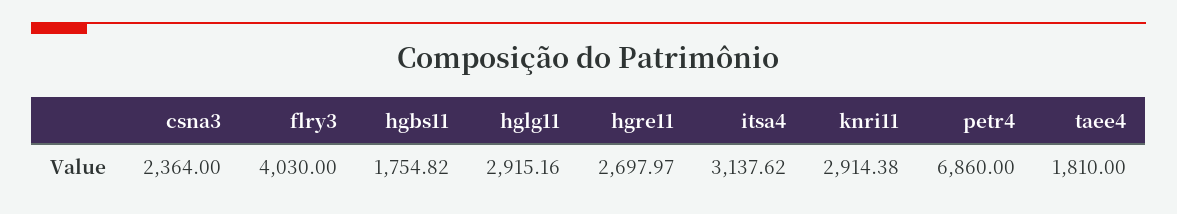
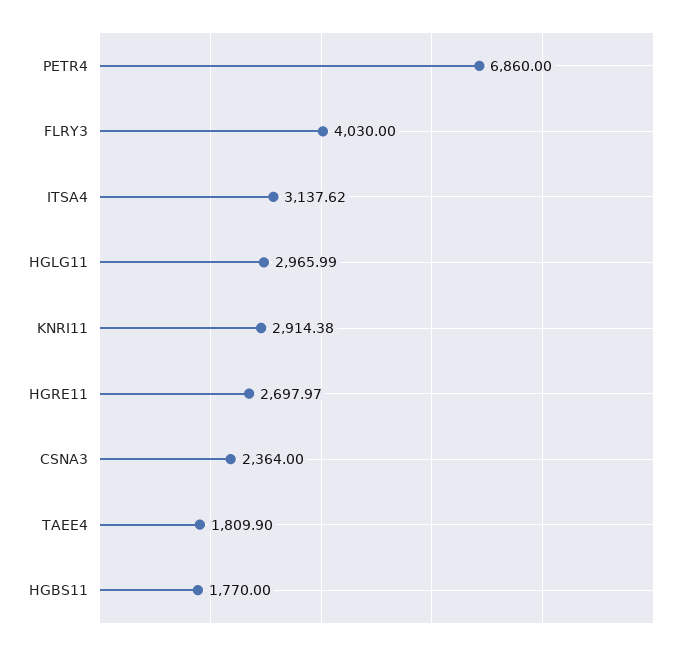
  {
    "csna3": 2364,
    "flry3": 4030,
-   "hgbs11": 1754.82,
+   "hgbs11": 1770,
-   "hglg11": 2915.16,
+   "hglg11": 2965.99,
    "hgre11": 2697.97,
    "itsa4": 3137.62,
    "knri11": 2914.38,
    "petr4": 6860,
-   "taee4": 1810
+   "taee4": 1809.9
  }

